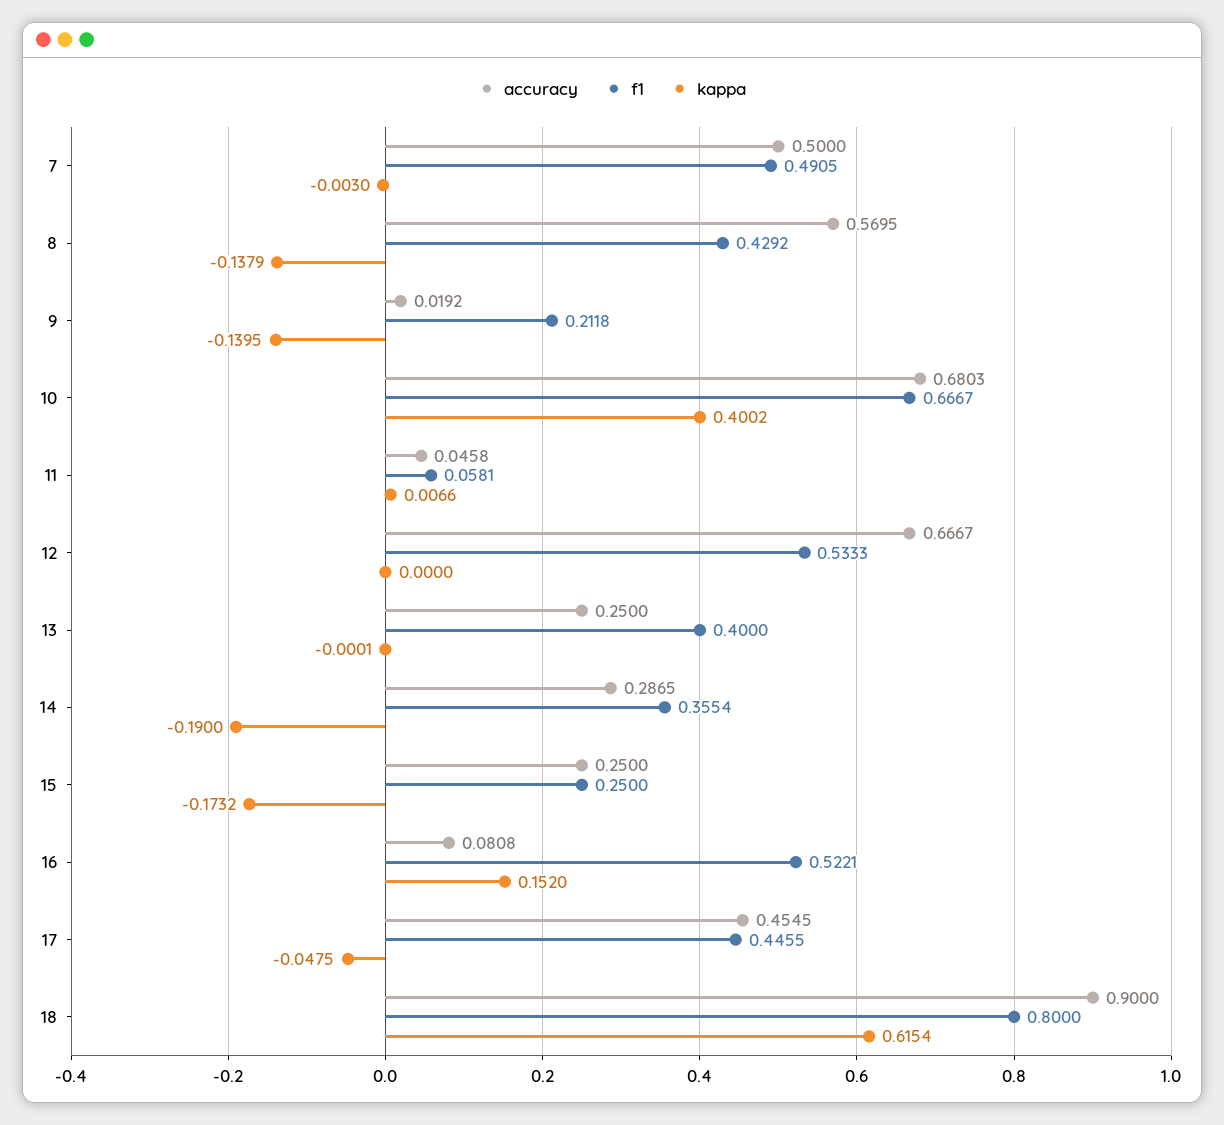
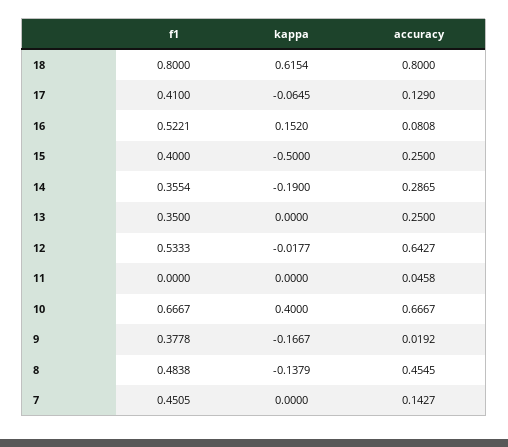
  {
    "accuracy": {
-     "7": 0.5,
+     "7": 0.1427,
-     "8": 0.5695,
+     "8": 0.4545,
      "9": 0.0192,
-     "10": 0.6803,
+     "10": 0.6667,
      "11": 0.0458,
-     "12": 0.6667,
+     "12": 0.6427,
      "13": 0.25,
      "14": 0.2865,
      "15": 0.25,
      "16": 0.0808,
-     "17": 0.4545,
+     "17": 0.129,
-     "18": 0.9
+     "18": 0.8
    },
    "f1": {
-     "7": 0.4905,
+     "7": 0.4505,
-     "8": 0.4292,
+     "8": 0.4838,
-     "9": 0.2118,
+     "9": 0.3778,
      "10": 0.6667,
-     "11": 0.0581,
+     "11": 0,
      "12": 0.5333,
-     "13": 0.4,
+     "13": 0.35,
      "14": 0.3554,
-     "15": 0.25,
+     "15": 0.4,
      "16": 0.5221,
-     "17": 0.4455,
+     "17": 0.41,
      "18": 0.8
    },
    "kappa": {
-     "7": -0.003,
+     "7": 0,
      "8": -0.1379,
-     "9": -0.1395,
+     "9": -0.1667,
-     "10": 0.4002,
+     "10": 0.4,
-     "11": 0.0066,
+     "11": 0,
-     "12": 0,
+     "12": -0.0177,
-     "13": -0.0001,
+     "13": 0,
      "14": -0.19,
-     "15": -0.1732,
+     "15": -0.5,
      "16": 0.152,
-     "17": -0.0475,
+     "17": -0.0645,
      "18": 0.6154
    }
  }

